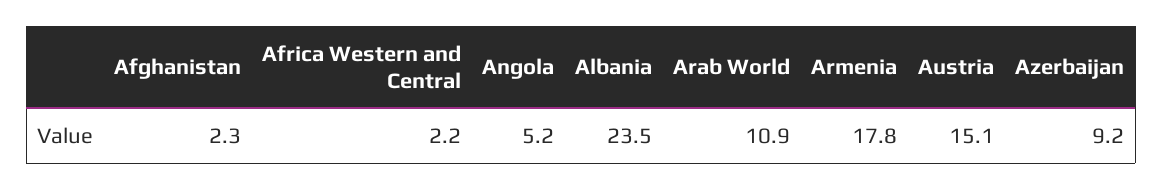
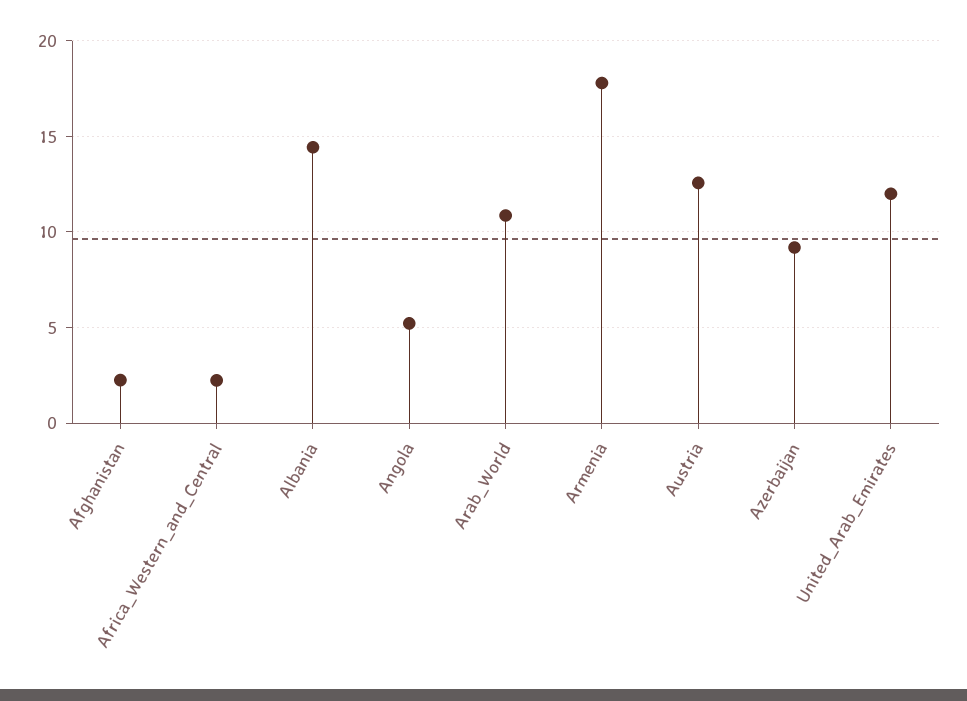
  {
    "Afghanistan": 2.3,
    "Africa Western and Central": 2.2,
    "Angola": 5.2,
-   "Albania": 23.5,
+   "Albania": 14.5,
    "Arab World": 10.9,
    "Armenia": 17.8,
-   "Austria": 15.1,
+   "Austria": 12.5,
-   "Azerbaijan": 9.2
+   "Azerbaijan": 9.2,
+   "United_Arab_Emirates": 12
  }

